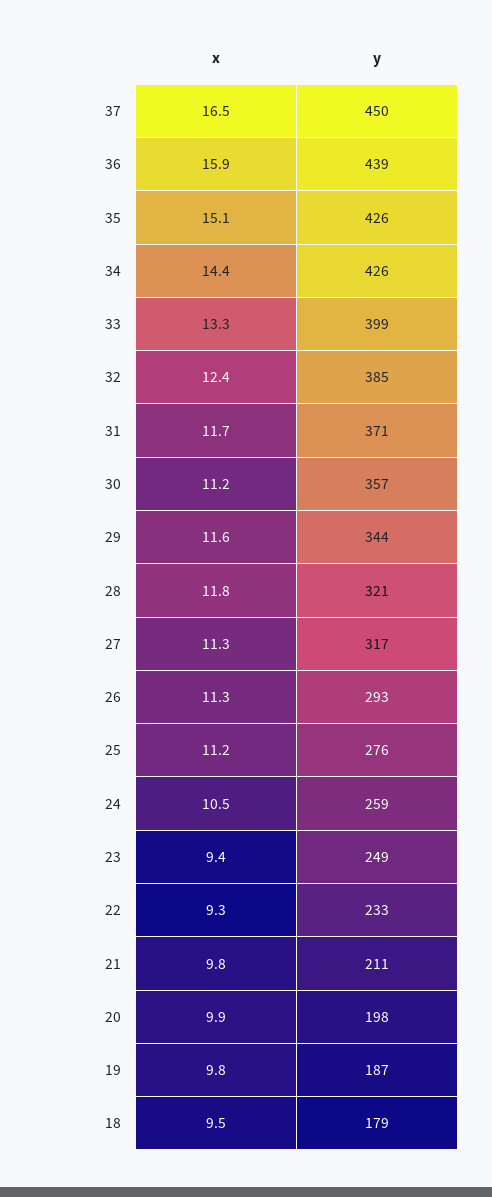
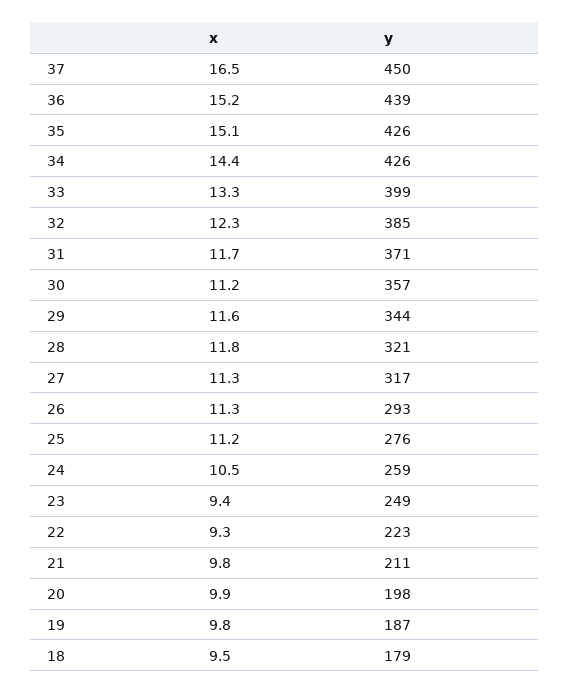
  {
    "x": {
      "37": 16.5,
-     "36": 15.9,
+     "36": 15.2,
      "35": 15.1,
      "34": 14.4,
      "33": 13.3,
-     "32": 12.4,
+     "32": 12.3,
      "31": 11.7,
      "30": 11.2,
      "29": 11.6,
      "28": 11.8,
      "27": 11.3,
      "26": 11.3,
      "25": 11.2,
      "24": 10.5,
      "23": 9.4,
      "22": 9.3,
      "21": 9.8,
      "20": 9.9,
      "19": 9.8,
      "18": 9.5
    },
    "y": {
      "37": 450,
      "36": 439,
      "35": 426,
      "34": 426,
      "33": 399,
      "32": 385,
      "31": 371,
      "30": 357,
      "29": 344,
      "28": 321,
      "27": 317,
      "26": 293,
      "25": 276,
      "24": 259,
      "23": 249,
-     "22": 233,
+     "22": 223,
      "21": 211,
      "20": 198,
      "19": 187,
      "18": 179
    }
  }

